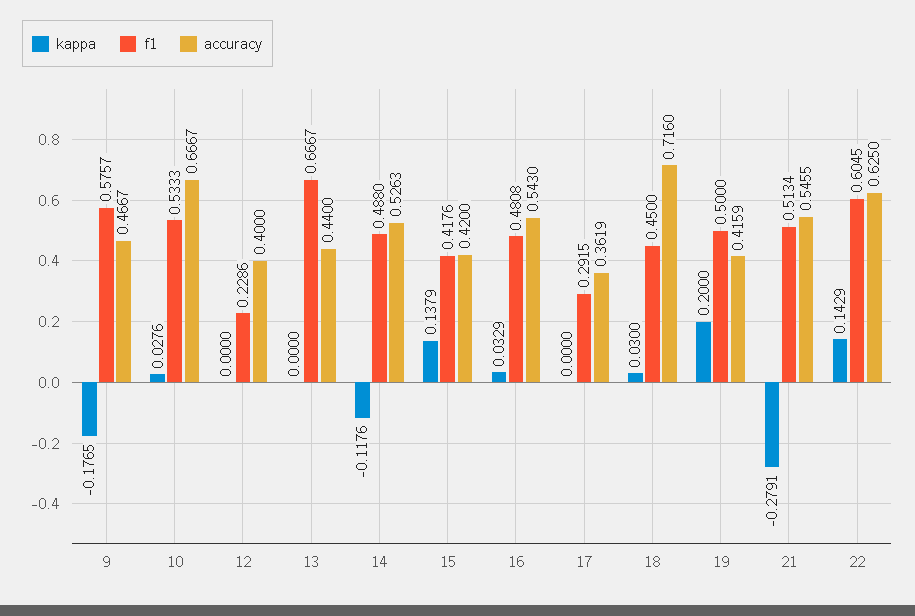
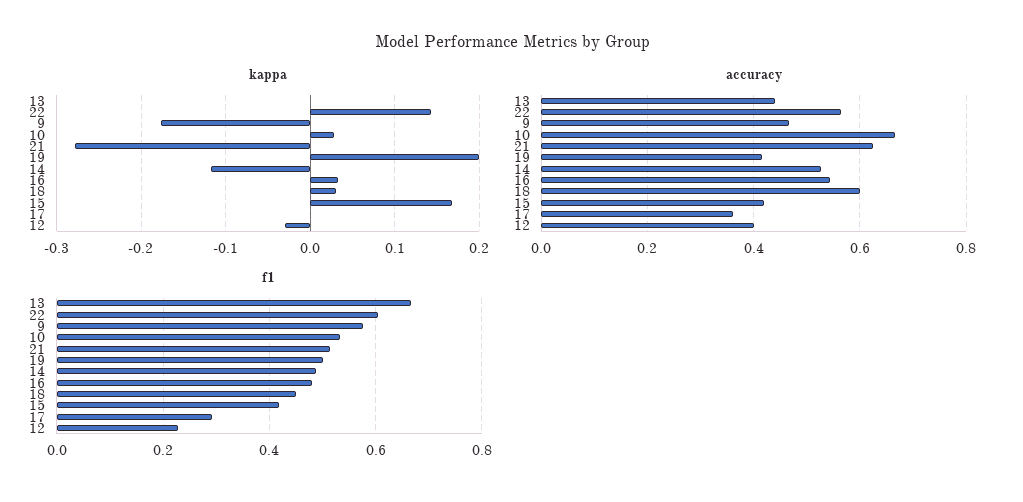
  {
    "kappa": {
      "9": -0.1765,
      "10": 0.0276,
-     "12": 0,
+     "12": -0.03,
      "13": 0,
      "14": -0.1176,
-     "15": 0.1379,
+     "15": 0.17,
      "16": 0.0329,
      "17": 0,
      "18": 0.03,
      "19": 0.2,
      "21": -0.2791,
      "22": 0.1429
    },
    "f1": {
      "9": 0.5757,
      "10": 0.5333,
      "12": 0.2286,
      "13": 0.6667,
      "14": 0.488,
      "15": 0.4176,
      "16": 0.4808,
      "17": 0.2915,
      "18": 0.45,
      "19": 0.5,
      "21": 0.5134,
      "22": 0.6045
    },
    "accuracy": {
      "9": 0.4667,
      "10": 0.6667,
      "12": 0.4,
      "13": 0.44,
      "14": 0.5263,
      "15": 0.42,
      "16": 0.543,
      "17": 0.3619,
-     "18": 0.716,
+     "18": 0.6,
      "19": 0.4159,
-     "21": 0.5455,
+     "21": 0.62,
-     "22": 0.625
+     "22": 0.56
    }
  }

